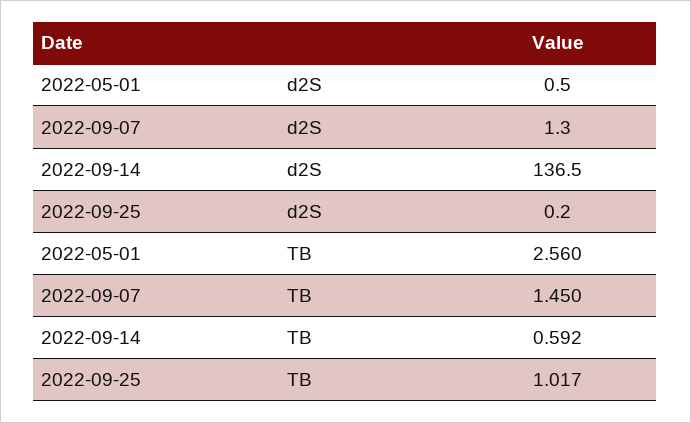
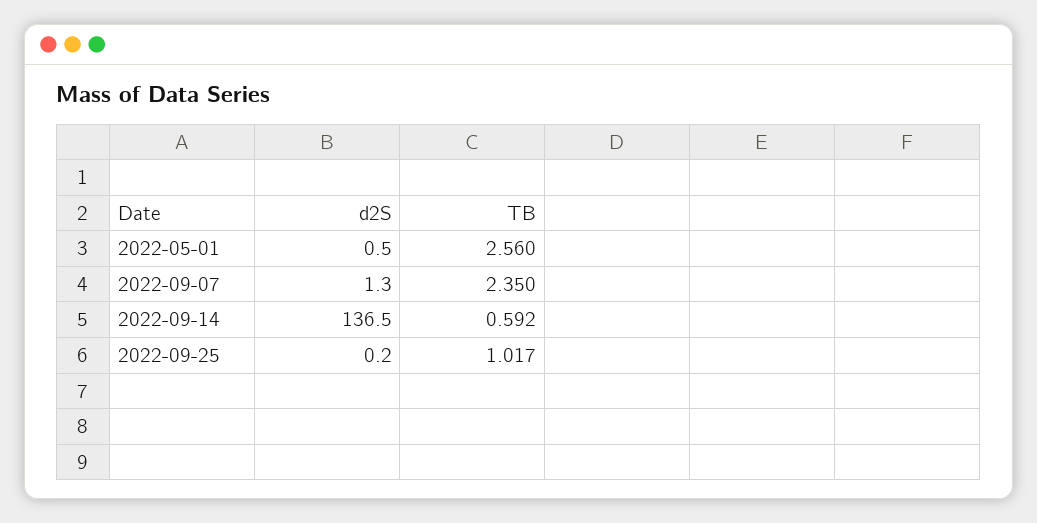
  {
    "2022-05-01": {
      "d2S": 0.5,
      "TB": 2.56
    },
    "2022-09-07": {
      "d2S": 1.3,
-     "TB": 1.45
+     "TB": 2.35
    },
    "2022-09-14": {
      "d2S": 136.5,
      "TB": 0.592
    },
    "2022-09-25": {
      "d2S": 0.2,
      "TB": 1.017
    }
  }

